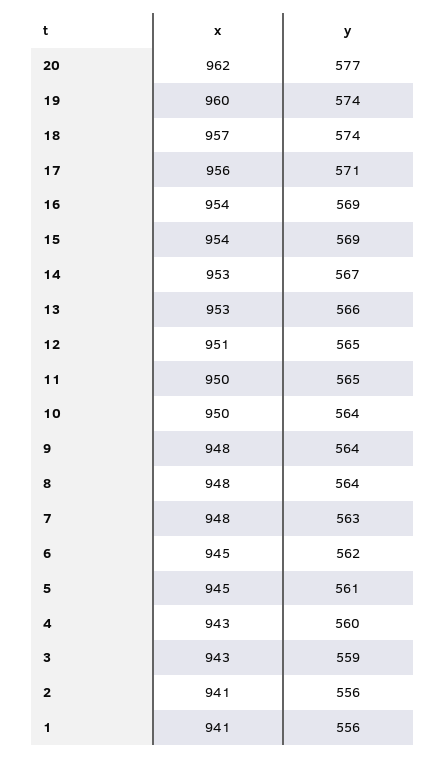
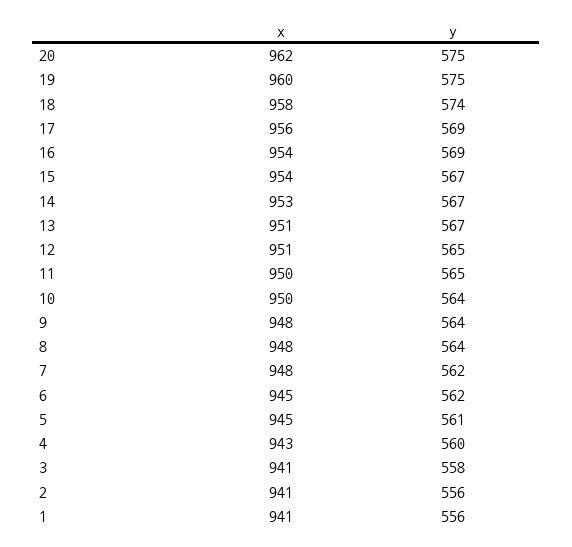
  {
    "x": {
      "20": 962,
      "19": 960,
-     "18": 957,
+     "18": 958,
      "17": 956,
      "16": 954,
      "15": 954,
      "14": 953,
-     "13": 953,
+     "13": 951,
      "12": 951,
      "11": 950,
      "10": 950,
      "9": 948,
      "8": 948,
      "7": 948,
      "6": 945,
      "5": 945,
      "4": 943,
-     "3": 943,
+     "3": 941,
      "2": 941,
      "1": 941
    },
    "y": {
-     "20": 577,
+     "20": 575,
-     "19": 574,
+     "19": 575,
      "18": 574,
-     "17": 571,
+     "17": 569,
      "16": 569,
-     "15": 569,
+     "15": 567,
      "14": 567,
-     "13": 566,
+     "13": 567,
      "12": 565,
      "11": 565,
      "10": 564,
      "9": 564,
      "8": 564,
-     "7": 563,
+     "7": 562,
      "6": 562,
      "5": 561,
      "4": 560,
-     "3": 559,
+     "3": 558,
      "2": 556,
      "1": 556
    }
  }

